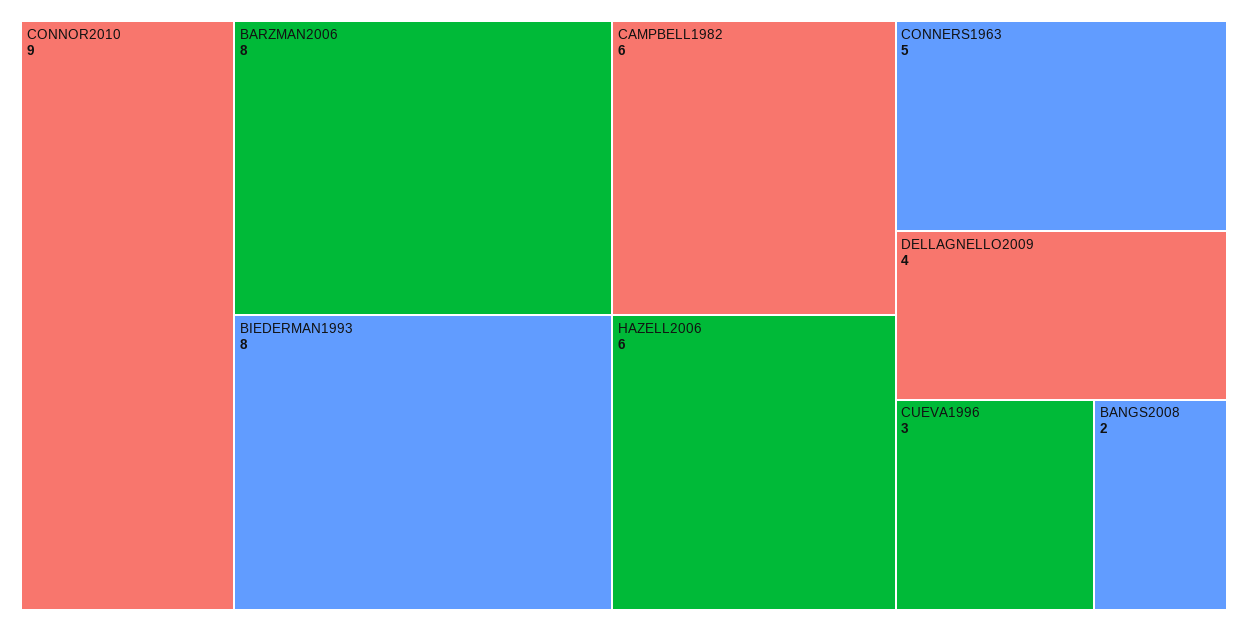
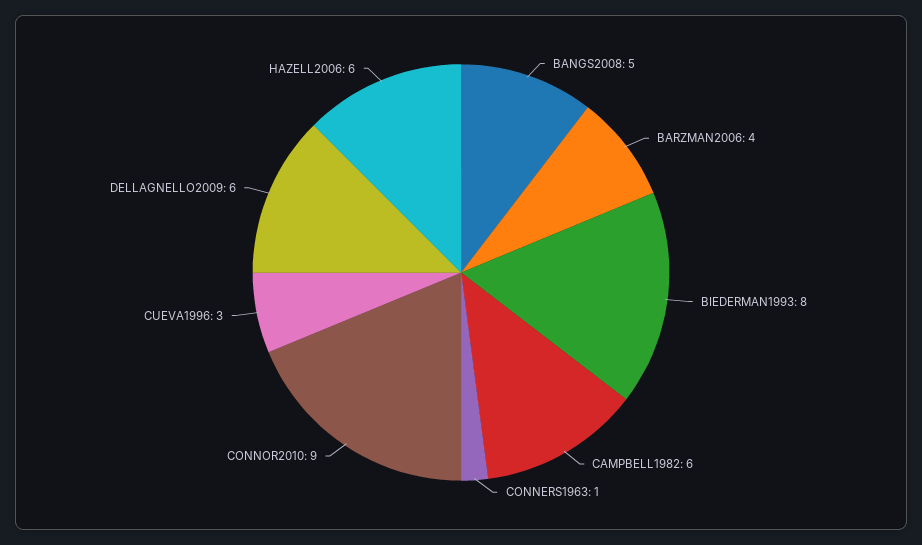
  {
    "CONNOR2010": 9,
-   "BARZMAN2006": 8,
+   "BARZMAN2006": 4,
    "BIEDERMAN1993": 8,
    "CAMPBELL1982": 6,
    "HAZELL2006": 6,
-   "CONNERS1963": 5,
+   "CONNERS1963": 1,
-   "DELLAGNELLO2009": 4,
+   "DELLAGNELLO2009": 6,
    "CUEVA1996": 3,
-   "BANGS2008": 2
+   "BANGS2008": 5
  }

